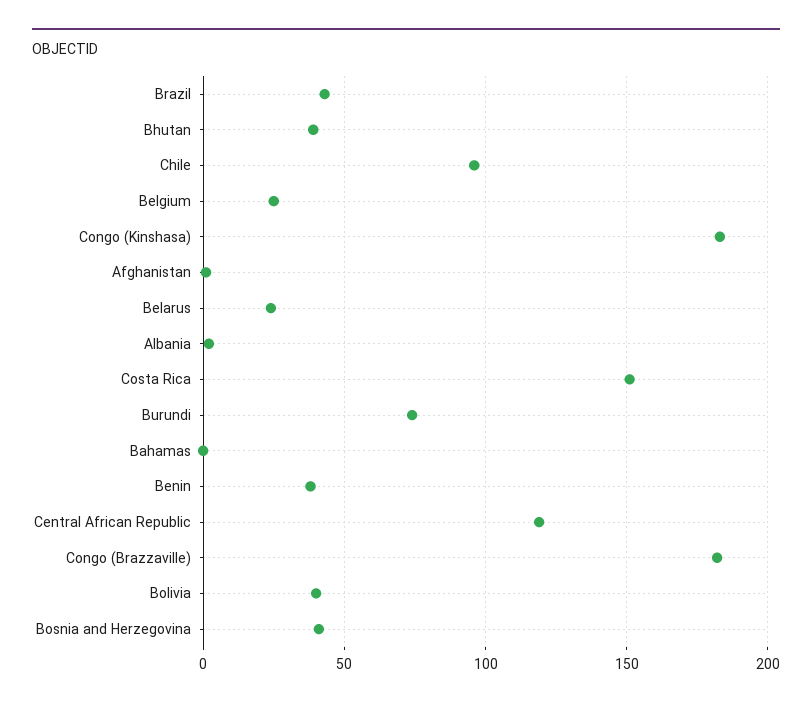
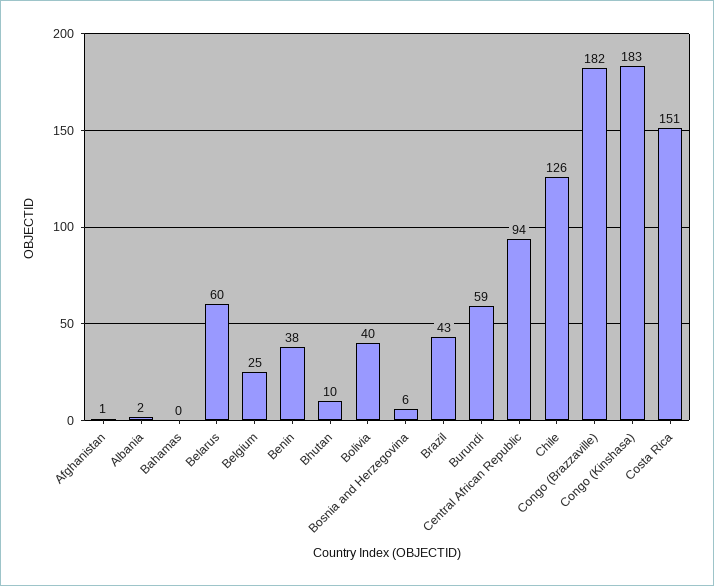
  {
    "Brazil": 43,
-   "Bhutan": 40,
+   "Bhutan": 10,
-   "Chile": 95,
+   "Chile": 126,
    "Belgium": 25,
    "Congo (Kinshasa)": 183,
    "Afghanistan": 1,
-   "Belarus": 25,
+   "Belarus": 60,
    "Albania": 2,
    "Costa Rica": 151,
-   "Burundi": 75,
+   "Burundi": 59,
    "Bahamas": 0,
    "Benin": 38,
-   "Central African Republic": 120,
+   "Central African Republic": 94,
    "Congo (Brazzaville)": 182,
    "Bolivia": 40,
-   "Bosnia and Herzegovina": 40
+   "Bosnia and Herzegovina": 6
  }

